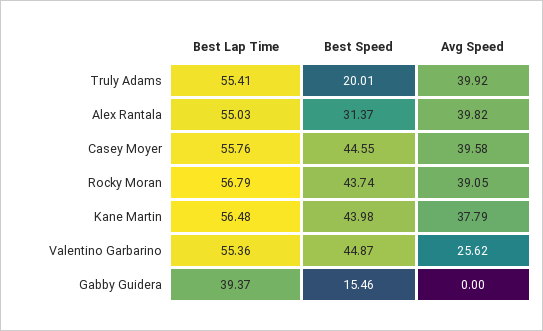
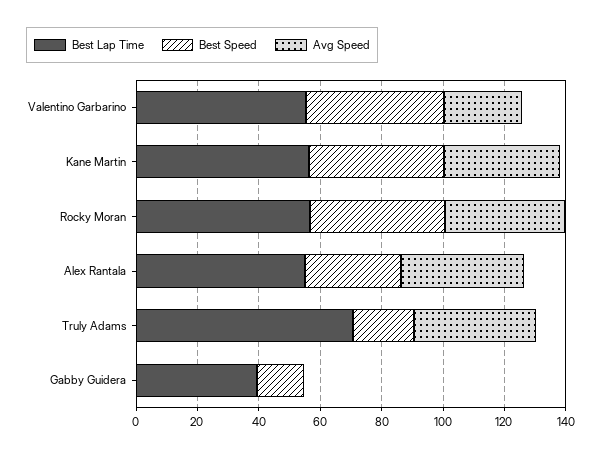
  {
    "Best Lap Time": {
-     "Truly Adams": 55.41,
+     "Truly Adams": 70,
      "Alex Rantala": 55.03,
-     "Casey Moyer": 55.76,
      "Rocky Moran": 56.79,
      "Kane Martin": 56.48,
      "Valentino Garbarino": 55.36,
      "Gabby Guidera": 39.37
    },
    "Best Speed": {
      "Truly Adams": 20.01,
      "Alex Rantala": 31.37,
-     "Casey Moyer": 44.55,
      "Rocky Moran": 43.74,
      "Kane Martin": 43.98,
      "Valentino Garbarino": 44.87,
      "Gabby Guidera": 15.46
    },
    "Avg Speed": {
      "Truly Adams": 39.92,
      "Alex Rantala": 39.82,
-     "Casey Moyer": 39.58,
      "Rocky Moran": 39.05,
      "Kane Martin": 37.79,
      "Valentino Garbarino": 25.62,
      "Gabby Guidera": 0
    }
  }

